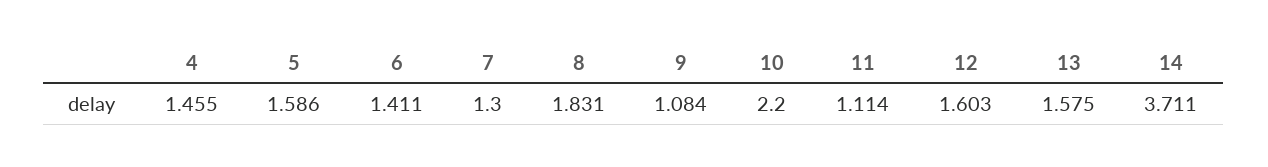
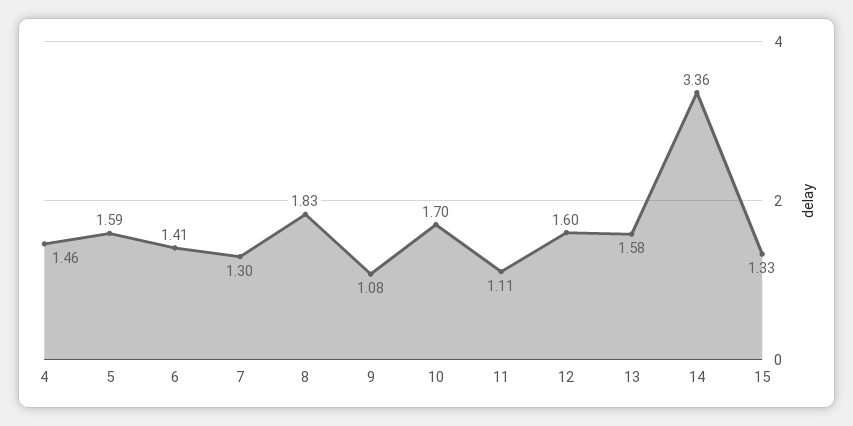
  {
    "4": 1.455,
    "5": 1.586,
    "6": 1.411,
    "7": 1.3,
    "8": 1.831,
    "9": 1.084,
-   "10": 2.2,
+   "10": 1.7,
    "11": 1.114,
    "12": 1.603,
    "13": 1.575,
-   "14": 3.711
+   "14": 3.36,
+   "15": 1.33
  }

